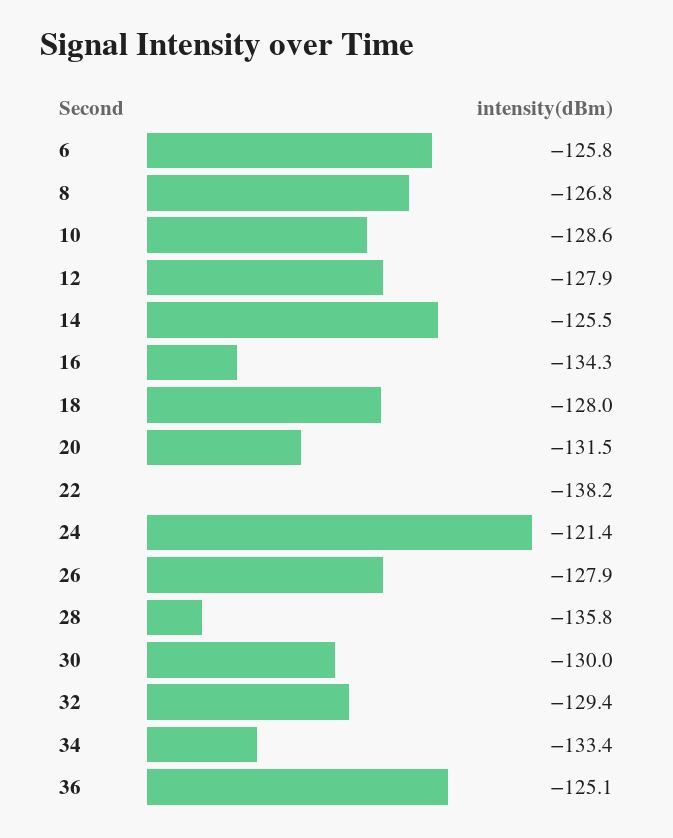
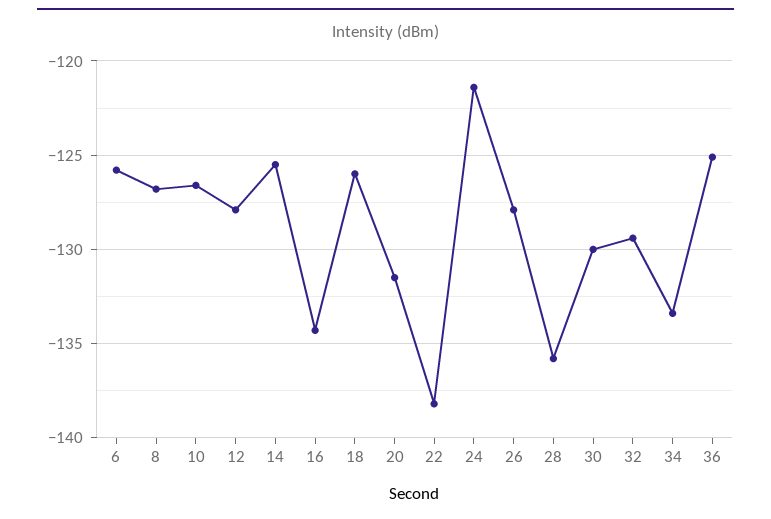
  {
    "6": -125.8,
    "8": -126.8,
-   "10": -128.6,
+   "10": -126.5,
    "12": -127.9,
    "14": -125.5,
    "16": -134.3,
-   "18": -128,
+   "18": -126,
    "20": -131.5,
    "22": -138.2,
    "24": -121.4,
    "26": -127.9,
    "28": -135.8,
    "30": -130,
    "32": -129.4,
    "34": -133.4,
    "36": -125.1
  }

